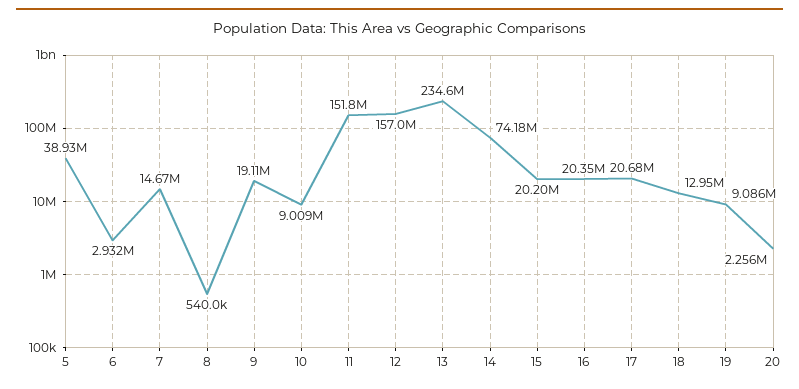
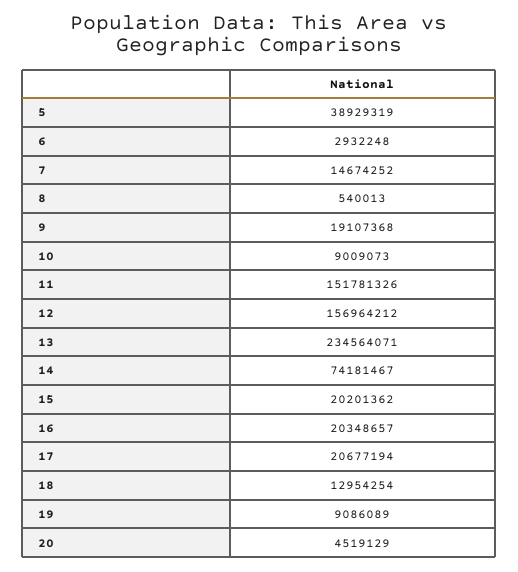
  {
    "5": 38929319,
    "6": 2932248,
    "7": 14674252,
    "8": 540013,
    "9": 19107368,
    "10": 9009073,
    "11": 151781326,
    "12": 156964212,
    "13": 234564071,
    "14": 74181467,
    "15": 20201362,
    "16": 20348657,
    "17": 20677194,
    "18": 12954254,
    "19": 9086089,
-   "20": 2256000
+   "20": 4519129
  }

